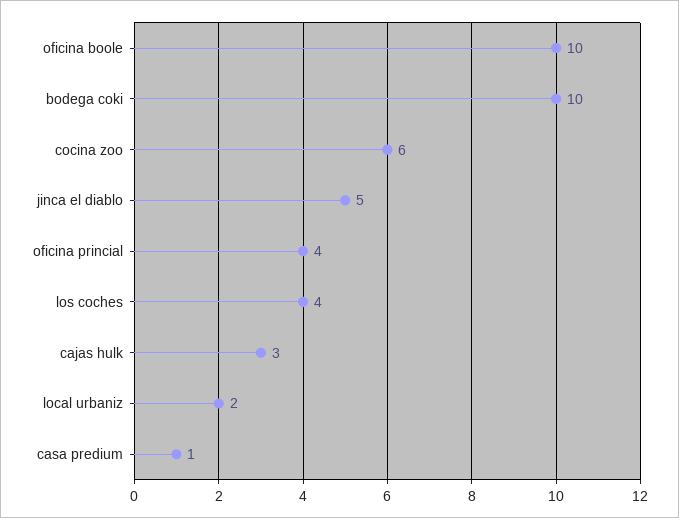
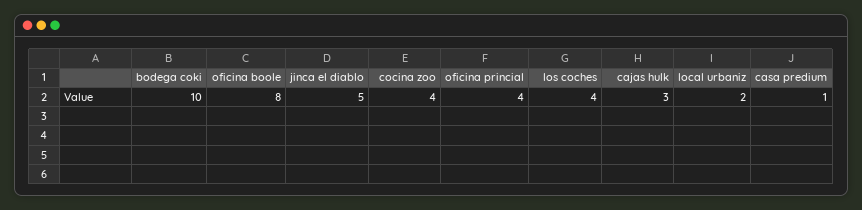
  {
-   "oficina boole": 10,
+   "oficina boole": 8,
    "bodega coki": 10,
-   "cocina zoo": 6,
+   "cocina zoo": 4,
    "jinca el diablo": 5,
    "oficina princial": 4,
    "los coches": 4,
    "cajas hulk": 3,
    "local urbaniz": 2,
    "casa predium": 1
  }

